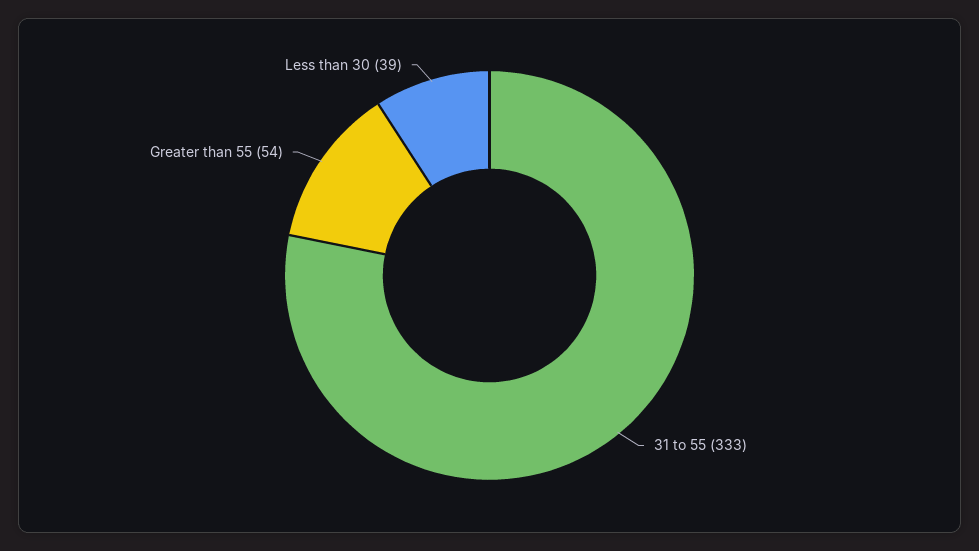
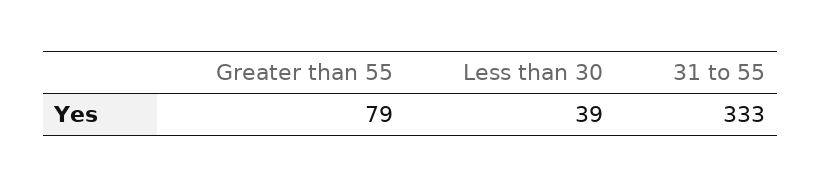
  {
    "31 to 55": 333,
-   "Greater than 55": 54,
+   "Greater than 55": 79,
    "Less than 30": 39
  }

